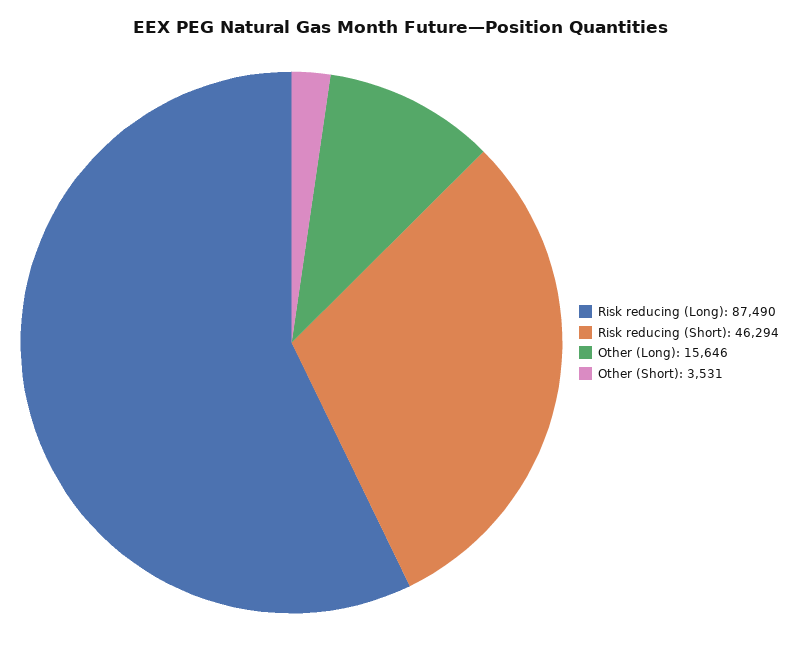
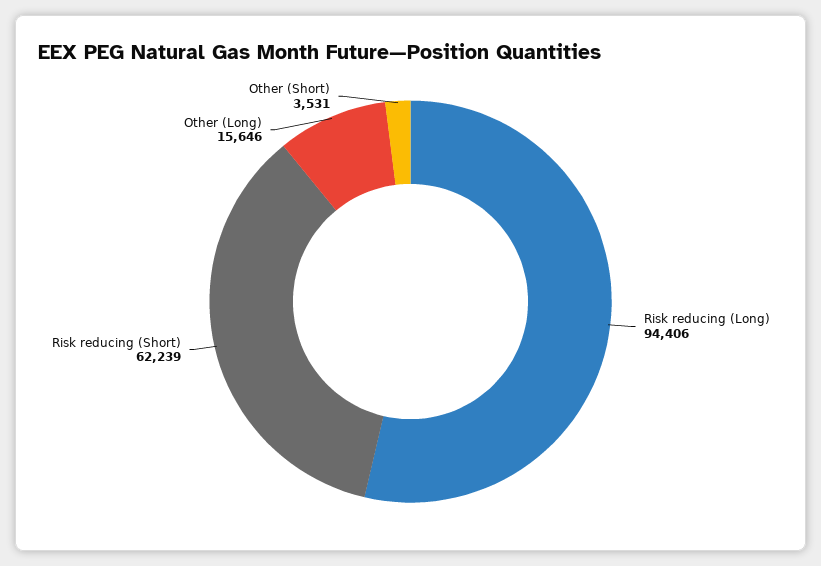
  {
-   "Risk reducing (Long)": 87490,
+   "Risk reducing (Long)": 94406,
-   "Risk reducing (Short)": 46294,
+   "Risk reducing (Short)": 62239,
    "Other (Long)": 15646,
    "Other (Short)": 3531
  }

